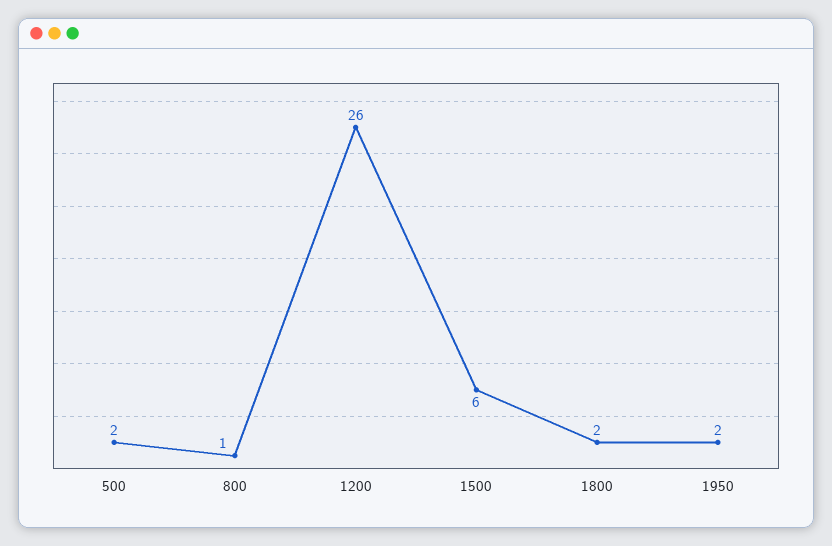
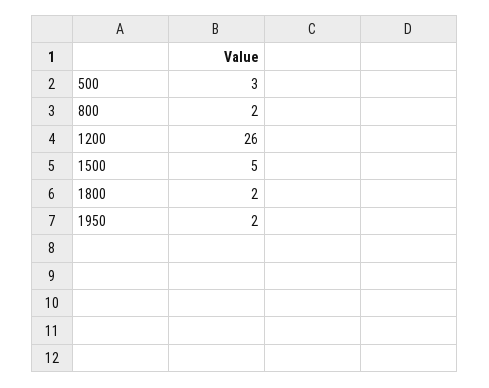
  {
-   "500": 2,
+   "500": 3,
-   "800": 1,
+   "800": 2,
    "1200": 26,
-   "1500": 6,
+   "1500": 5,
    "1800": 2,
    "1950": 2
  }

